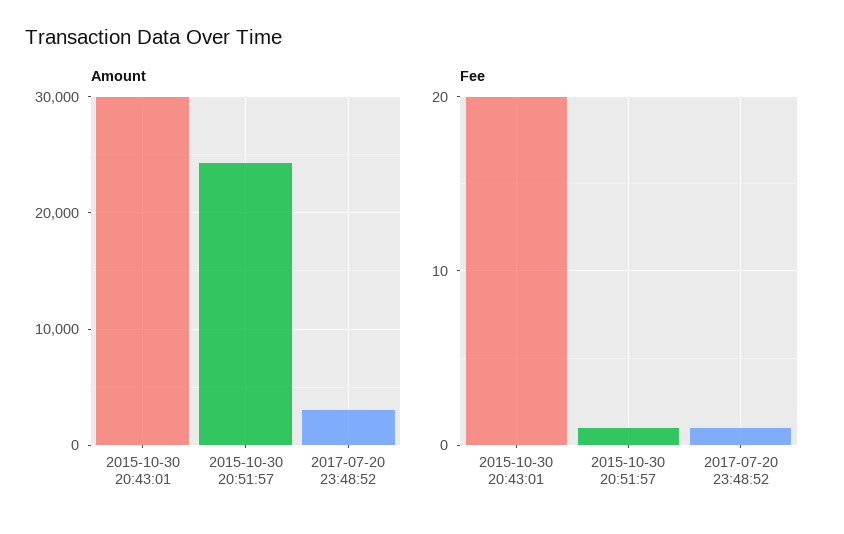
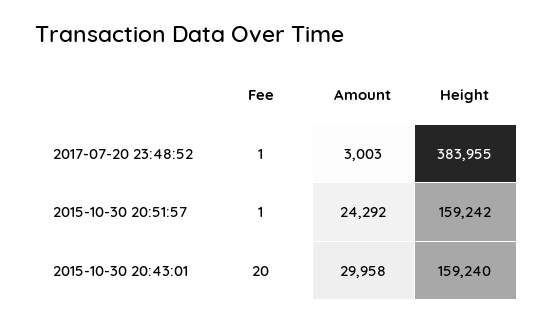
  {
    "Amount": {
      "2015-10-30 20:43:01": 29958,
      "2015-10-30 20:51:57": 24292,
      "2017-07-20 23:48:52": 3003
    },
    "Fee": {
      "2015-10-30 20:43:01": 20,
      "2015-10-30 20:51:57": 1,
      "2017-07-20 23:48:52": 1
-   }
+   },
+   "Height": {
+     "2017-07-20 23:48:52": 383955,
+     "2015-10-30 20:51:57": 159242,
+     "2015-10-30 20:43:01": 159240
+   }
  }

